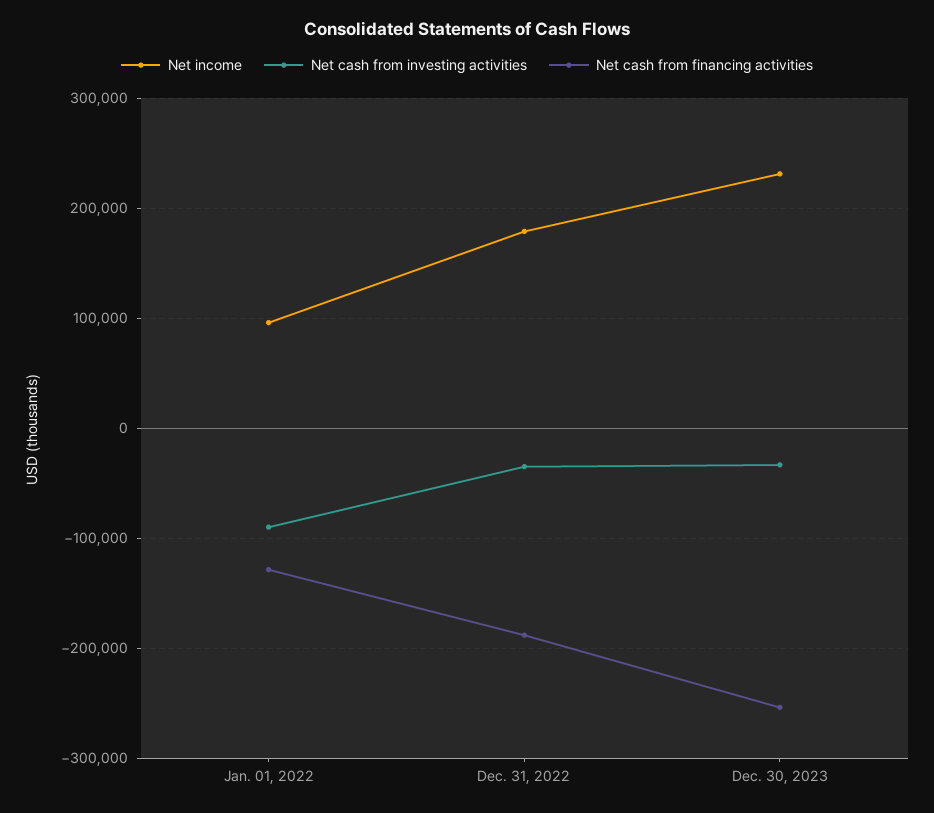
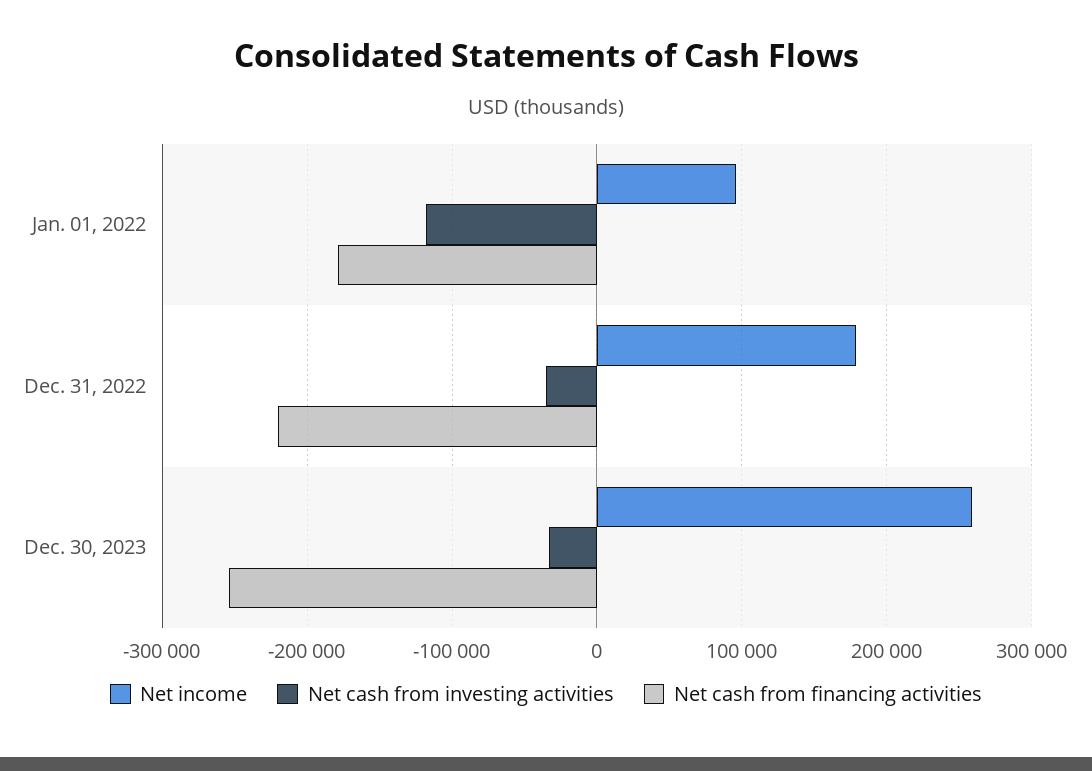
  {
    "Net income": {
      "Jan. 01, 2022": 100000,
      "Dec. 31, 2022": 180000,
-     "Dec. 30, 2023": 230000
+     "Dec. 30, 2023": 260000
    },
    "Net cash from investing activities": {
-     "Jan. 01, 2022": -90000,
+     "Jan. 01, 2022": -120000,
      "Dec. 31, 2022": -30000,
      "Dec. 30, 2023": -30000
    },
    "Net cash from financing activities": {
-     "Jan. 01, 2022": -130000,
+     "Jan. 01, 2022": -180000,
-     "Dec. 31, 2022": -190000,
+     "Dec. 31, 2022": -220000,
      "Dec. 30, 2023": -250000
    }
  }

